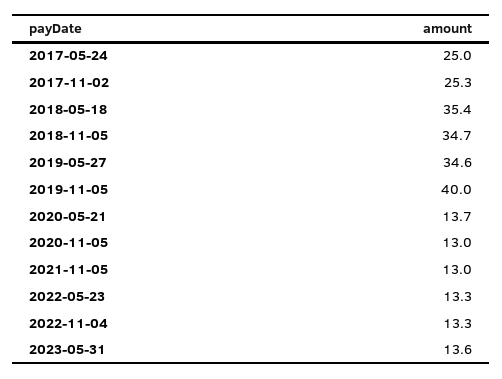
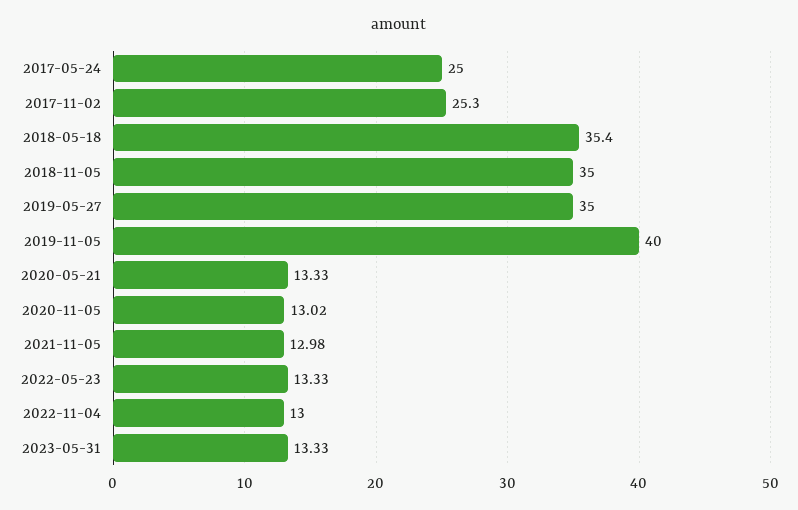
  {
    "2017-05-24": 25,
    "2017-11-02": 25.3,
    "2018-05-18": 35.4,
-   "2018-11-05": 34.7,
+   "2018-11-05": 35,
-   "2019-05-27": 34.6,
+   "2019-05-27": 35,
    "2019-11-05": 40,
-   "2020-05-21": 13.7,
+   "2020-05-21": 13.33,
    "2020-11-05": 13.02,
    "2021-11-05": 12.98,
    "2022-05-23": 13.33,
-   "2022-11-04": 13.3,
+   "2022-11-04": 13,
-   "2023-05-31": 13.6
+   "2023-05-31": 13.33
  }

